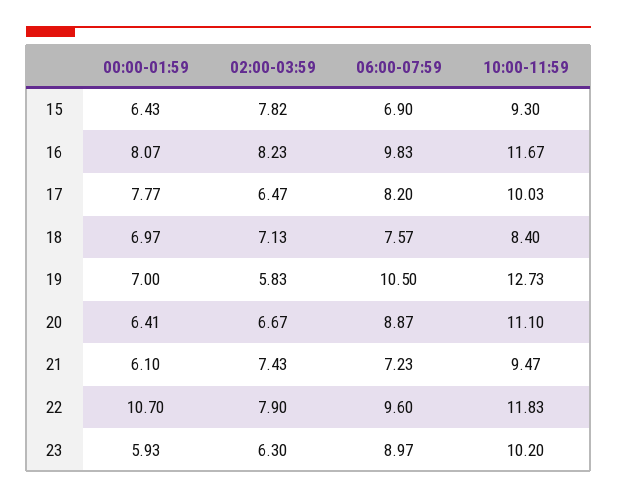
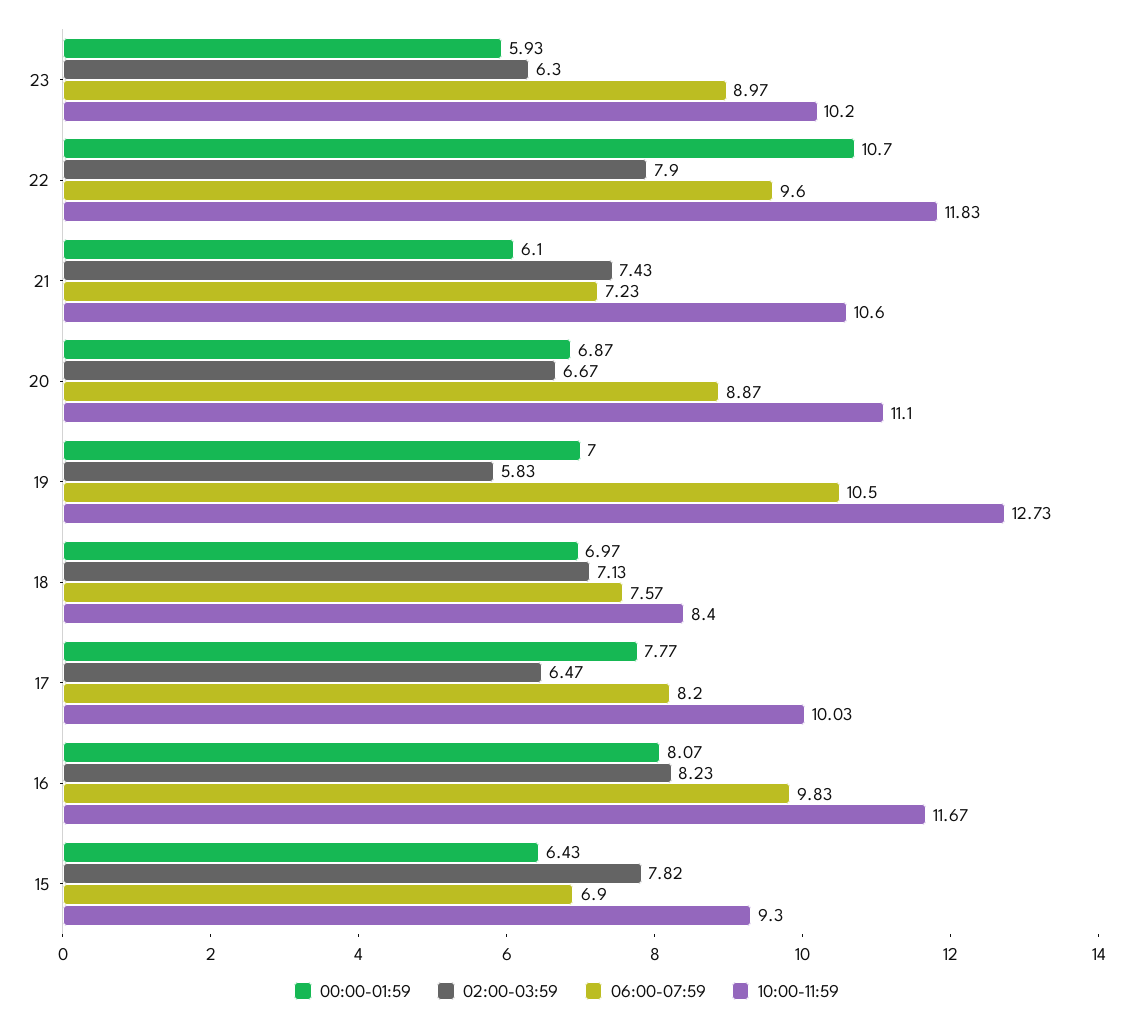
  {
    "00:00-01:59": {
      "15": 6.43,
      "16": 8.07,
      "17": 7.77,
      "18": 6.97,
      "19": 7,
-     "20": 6.41,
+     "20": 6.87,
      "21": 6.1,
      "22": 10.7,
      "23": 5.93
    },
    "02:00-03:59": {
      "15": 7.82,
      "16": 8.23,
      "17": 6.47,
      "18": 7.13,
      "19": 5.83,
      "20": 6.67,
      "21": 7.43,
      "22": 7.9,
      "23": 6.3
    },
    "06:00-07:59": {
      "15": 6.9,
      "16": 9.83,
      "17": 8.2,
      "18": 7.57,
      "19": 10.5,
      "20": 8.87,
      "21": 7.23,
      "22": 9.6,
      "23": 8.97
    },
    "10:00-11:59": {
      "15": 9.3,
      "16": 11.67,
      "17": 10.03,
      "18": 8.4,
      "19": 12.73,
      "20": 11.1,
-     "21": 9.47,
+     "21": 10.6,
      "22": 11.83,
      "23": 10.2
    }
  }

